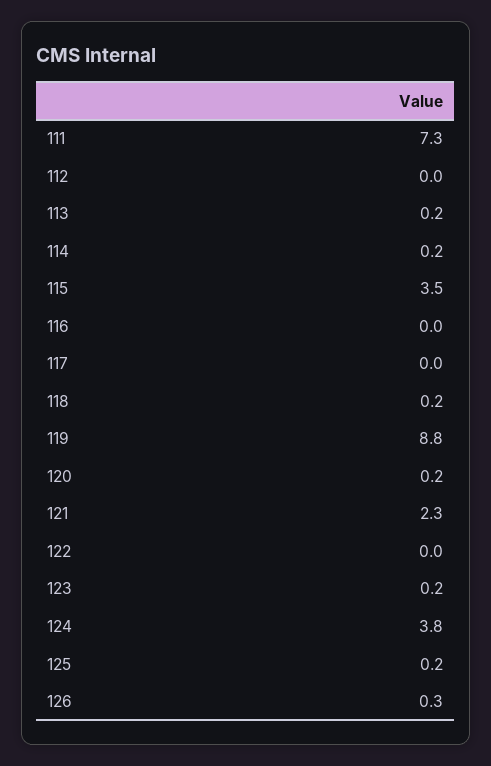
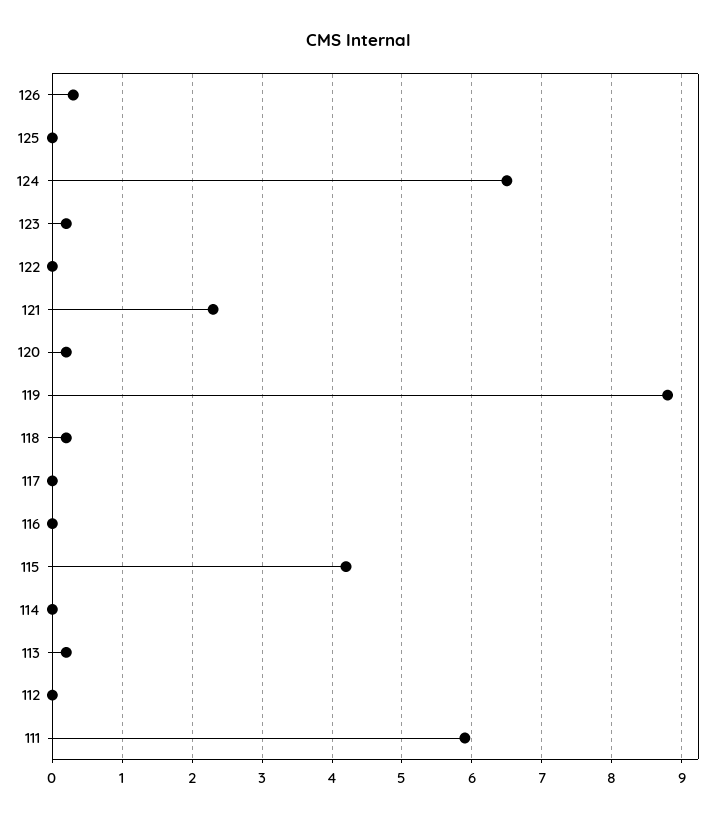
  {
-   "111": 7.3,
+   "111": 5.9,
    "112": 0,
    "113": 0.2,
-   "114": 0.2,
+   "114": 0,
-   "115": 3.5,
+   "115": 4.2,
    "116": 0,
    "117": 0,
    "118": 0.2,
    "119": 8.8,
    "120": 0.2,
    "121": 2.3,
    "122": 0,
    "123": 0.2,
-   "124": 3.8,
+   "124": 6.5,
-   "125": 0.2,
+   "125": 0,
    "126": 0.3
  }

